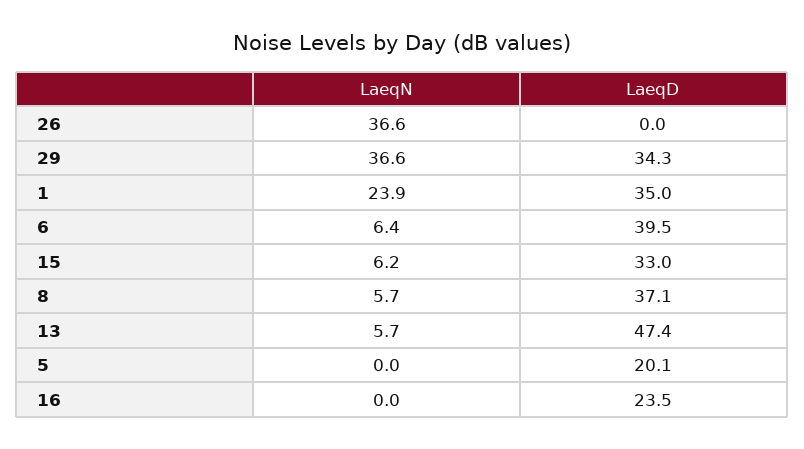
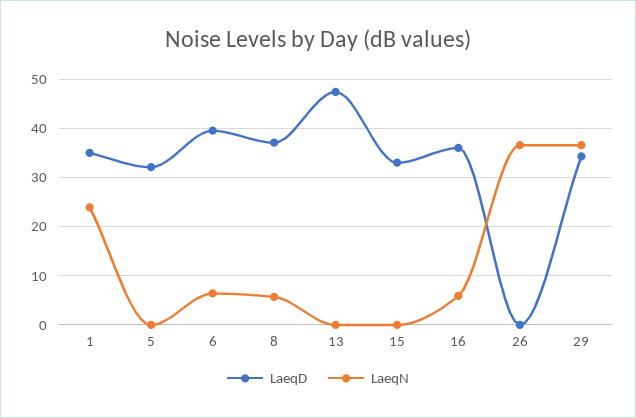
  {
    "LaeqN": {
      "26": 36.6,
      "29": 36.6,
      "1": 23.9,
      "6": 6.4,
-     "15": 6.2,
+     "15": 0,
      "8": 5.7,
-     "13": 5.7,
+     "13": 0,
      "5": 0,
-     "16": 0
+     "16": 6
    },
    "LaeqD": {
      "26": 0,
      "29": 34.3,
      "1": 35,
      "6": 39.5,
      "15": 33,
      "8": 37.1,
      "13": 47.4,
-     "5": 20.1,
+     "5": 32,
-     "16": 23.5
+     "16": 36
    }
  }

